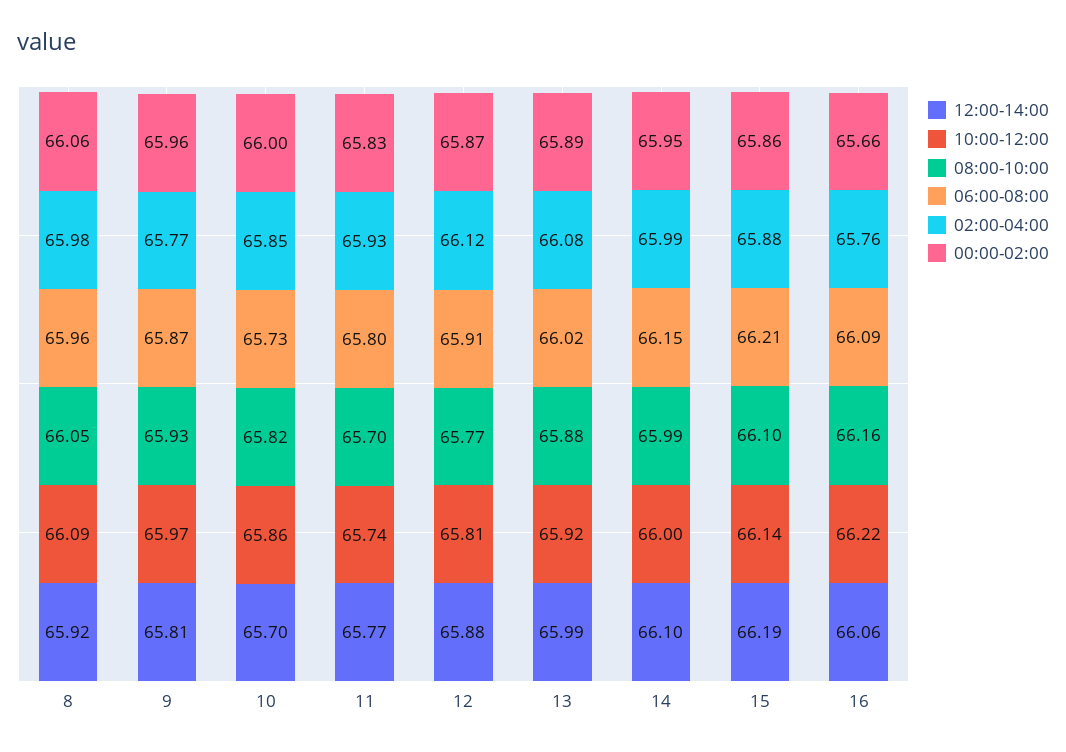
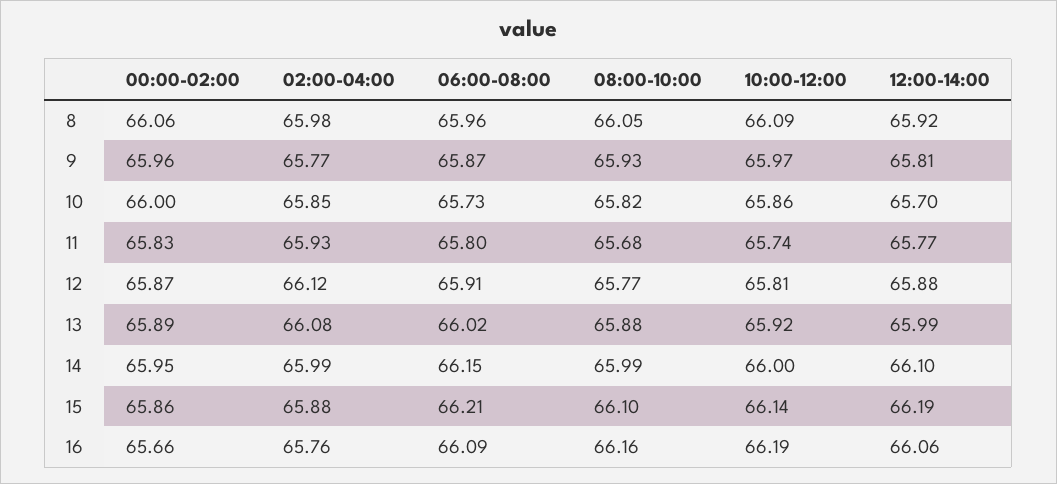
  {
    "12:00-14:00": {
      "8": 65.92,
      "9": 65.81,
      "10": 65.7,
      "11": 65.77,
      "12": 65.88,
      "13": 65.99,
      "14": 66.1,
      "15": 66.19,
      "16": 66.06
    },
    "10:00-12:00": {
      "8": 66.09,
      "9": 65.97,
      "10": 65.86,
      "11": 65.74,
      "12": 65.81,
      "13": 65.92,
      "14": 66,
      "15": 66.14,
-     "16": 66.22
+     "16": 66.19
    },
    "08:00-10:00": {
      "8": 66.05,
      "9": 65.93,
      "10": 65.82,
-     "11": 65.7,
+     "11": 65.68,
      "12": 65.77,
      "13": 65.88,
      "14": 65.99,
      "15": 66.1,
      "16": 66.16
    },
    "06:00-08:00": {
      "8": 65.96,
      "9": 65.87,
      "10": 65.73,
      "11": 65.8,
      "12": 65.91,
      "13": 66.02,
      "14": 66.15,
      "15": 66.21,
      "16": 66.09
    },
    "02:00-04:00": {
      "8": 65.98,
      "9": 65.77,
      "10": 65.85,
      "11": 65.93,
      "12": 66.12,
      "13": 66.08,
      "14": 65.99,
      "15": 65.88,
      "16": 65.76
    },
    "00:00-02:00": {
      "8": 66.06,
      "9": 65.96,
      "10": 66,
      "11": 65.83,
      "12": 65.87,
      "13": 65.89,
      "14": 65.95,
      "15": 65.86,
      "16": 65.66
    }
  }

